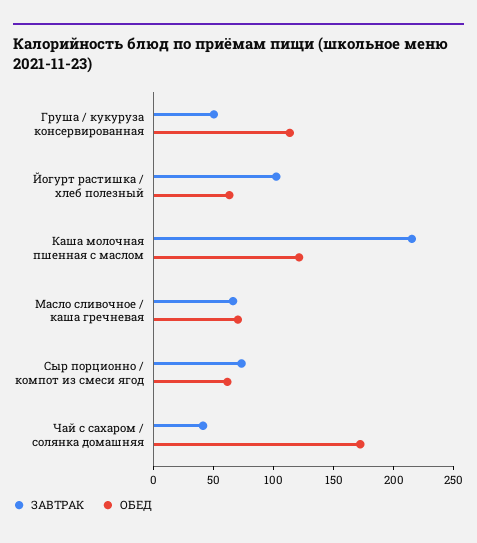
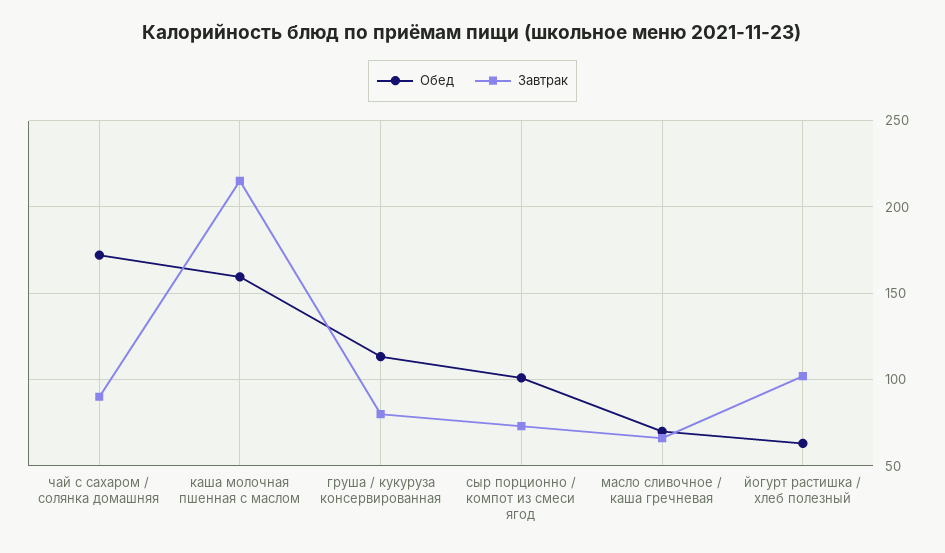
  {
    "ЗАВТРАК": {
-     "Груша / кукуруза консервированная": 50,
+     "Груша / кукуруза консервированная": 80,
      "Йогурт растишка / хлеб полезный": 100,
      "Каша молочная пшенная с маслом": 215,
      "Масло сливочное / каша гречневая": 65,
      "Сыр порционно / компот из смеси ягод": 75,
-     "Чай с сахаром / солянка домашняя": 40
+     "Чай с сахаром / солянка домашняя": 90
    },
    "ОБЕД": {
      "Груша / кукуруза консервированная": 115,
      "Йогурт растишка / хлеб полезный": 65,
-     "Каша молочная пшенная с маслом": 120,
+     "Каша молочная пшенная с маслом": 160,
      "Масло сливочное / каша гречневая": 70,
-     "Сыр порционно / компот из смеси ягод": 60,
+     "Сыр порционно / компот из смеси ягод": 100,
      "Чай с сахаром / солянка домашняя": 170
    }
  }

